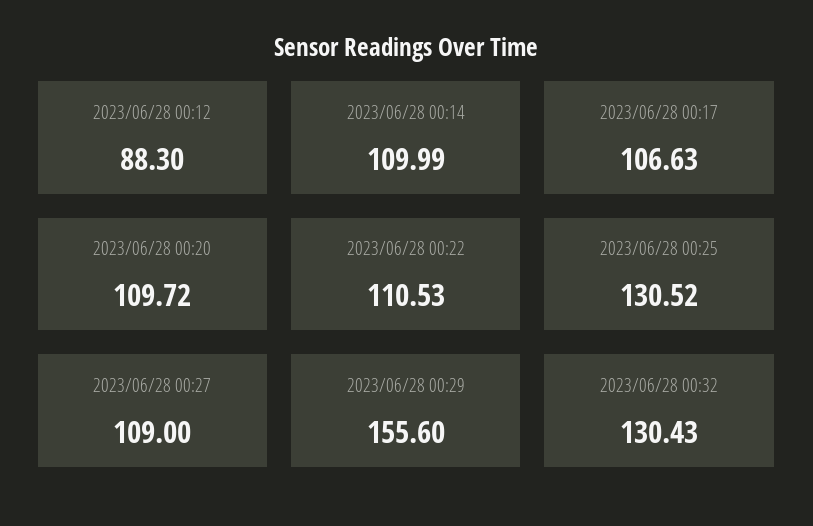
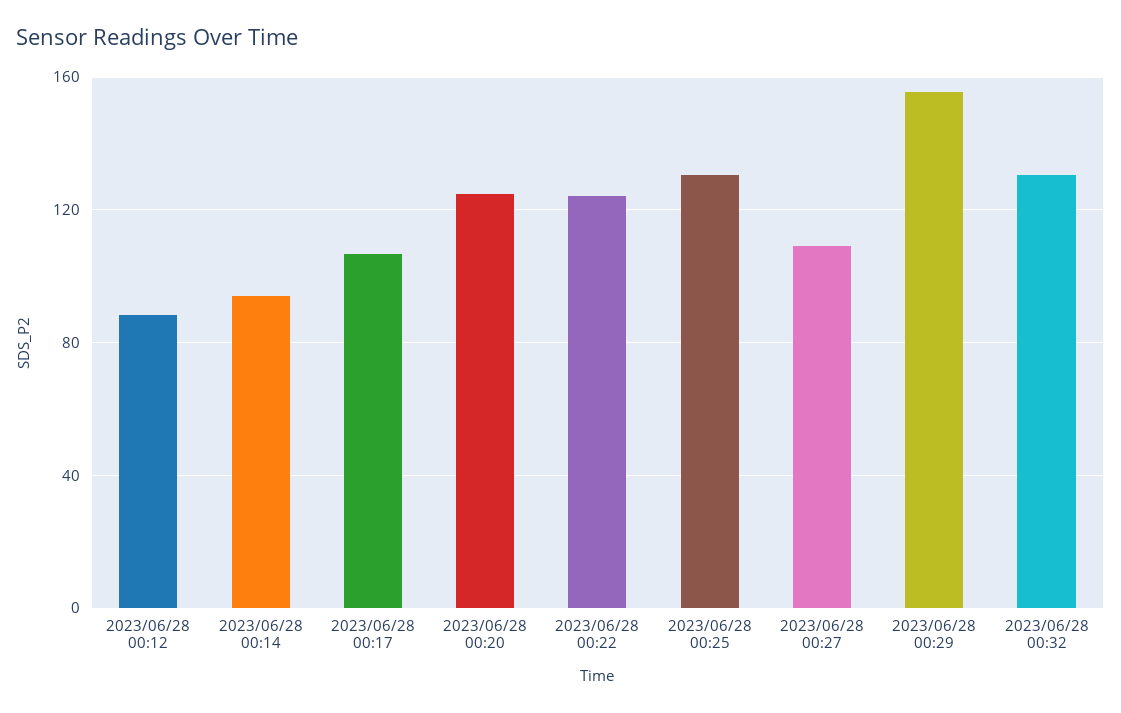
  {
    "2023/06/28 00:12": 88.3,
-   "2023/06/28 00:14": 109.99,
+   "2023/06/28 00:14": 95,
    "2023/06/28 00:17": 106.63,
-   "2023/06/28 00:20": 109.72,
+   "2023/06/28 00:20": 125,
-   "2023/06/28 00:22": 110.53,
+   "2023/06/28 00:22": 125,
    "2023/06/28 00:25": 130.52,
    "2023/06/28 00:27": 109,
    "2023/06/28 00:29": 155.6,
    "2023/06/28 00:32": 130.43
  }

